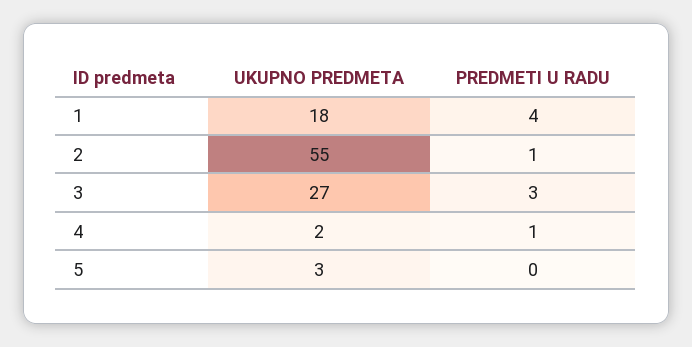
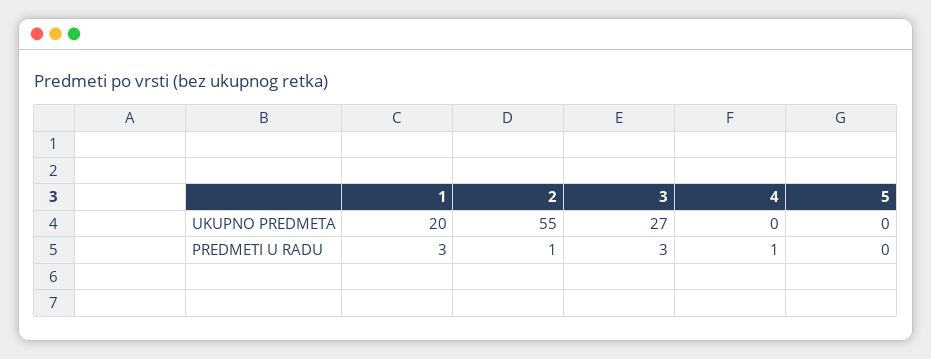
  {
    "UKUPNO PREDMETA": {
-     "1": 18,
+     "1": 20,
      "2": 55,
      "3": 27,
-     "4": 2,
+     "4": 0,
-     "5": 3
+     "5": 0
    },
    "PREDMETI U RADU": {
-     "1": 4,
+     "1": 3,
      "2": 1,
      "3": 3,
      "4": 1,
      "5": 0
    }
  }

